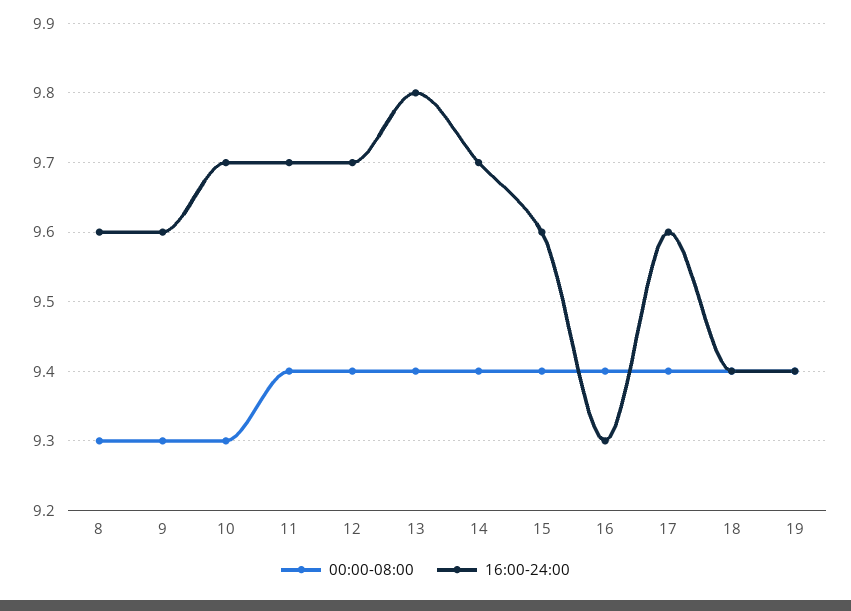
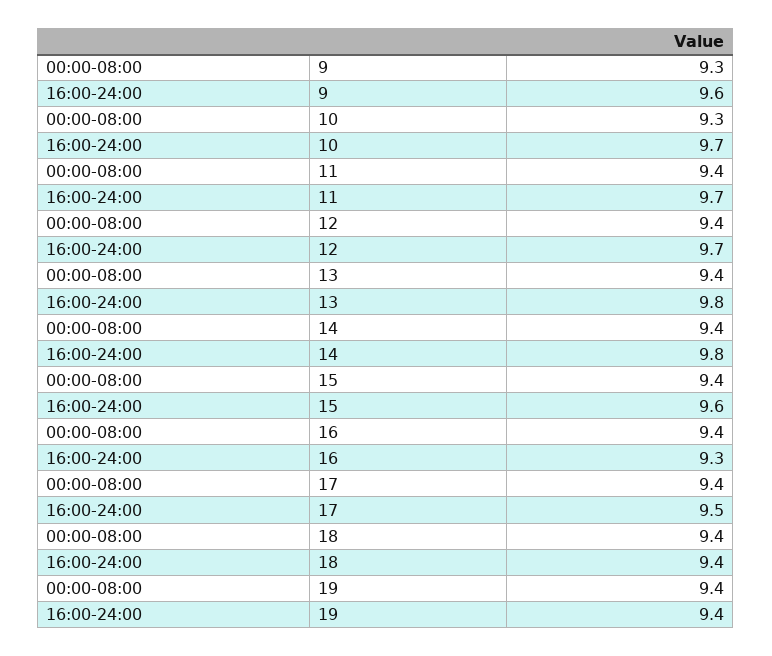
  {
    "00:00-08:00": {
-     "8": 9.3,
      "9": 9.3,
      "10": 9.3,
      "11": 9.4,
      "12": 9.4,
      "13": 9.4,
      "14": 9.4,
      "15": 9.4,
      "16": 9.4,
      "17": 9.4,
      "18": 9.4,
      "19": 9.4
    },
    "16:00-24:00": {
-     "8": 9.6,
      "9": 9.6,
      "10": 9.7,
      "11": 9.7,
      "12": 9.7,
      "13": 9.8,
-     "14": 9.7,
+     "14": 9.8,
      "15": 9.6,
      "16": 9.3,
-     "17": 9.6,
+     "17": 9.5,
      "18": 9.4,
      "19": 9.4
    }
  }

